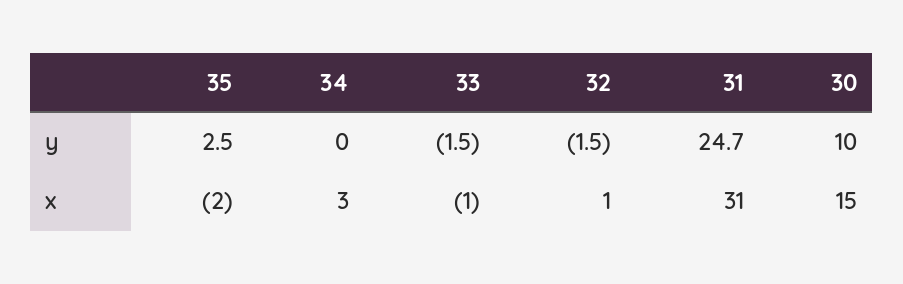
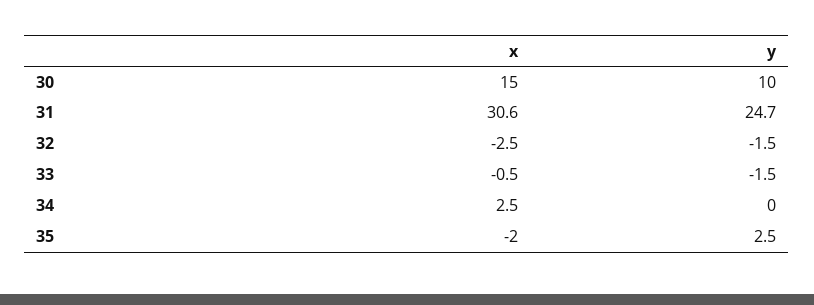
  {
    "35": {
      "y": 2.5,
      "x": -2
    },
    "34": {
      "y": 0,
      "x": 2.5
    },
    "33": {
      "y": -1.5,
      "x": -0.5
    },
    "32": {
      "y": -1.5,
-     "x": 1
+     "x": -2.5
    },
    "31": {
      "y": 24.7,
      "x": 30.6
    },
    "30": {
      "y": 10,
      "x": 15
    }
  }

